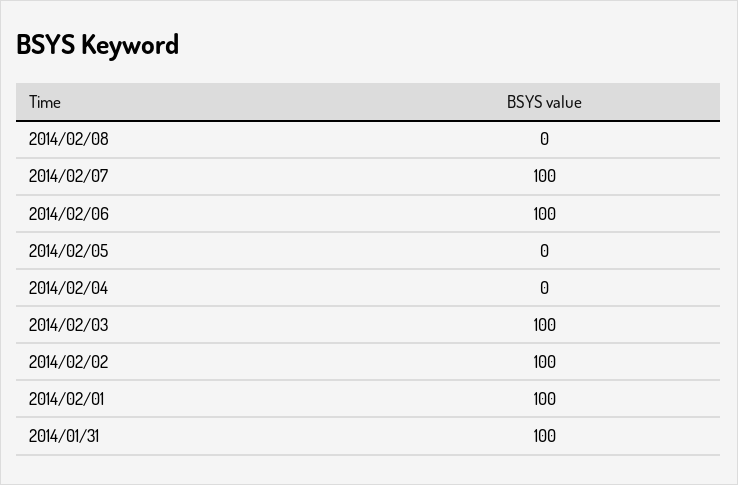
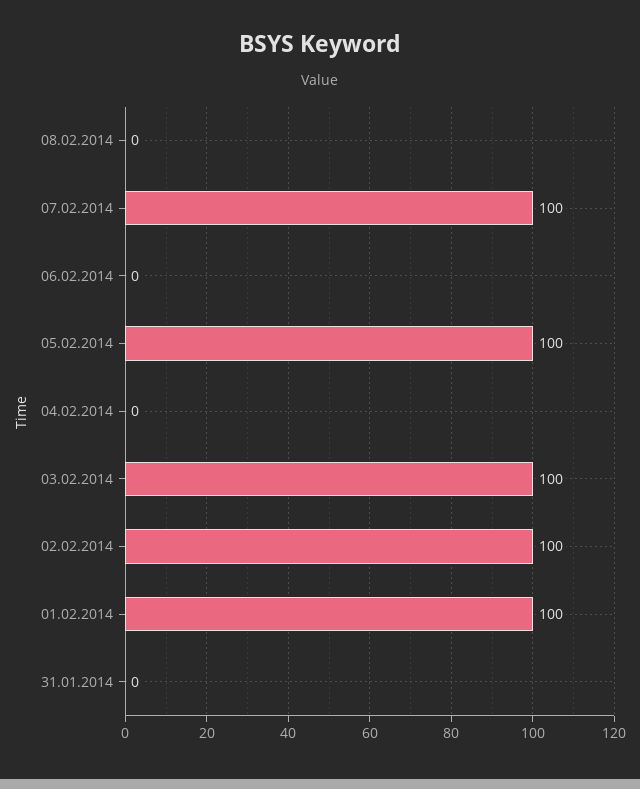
  {
    "2014/02/08": 0,
    "2014/02/07": 100,
-   "2014/02/06": 100,
+   "2014/02/06": 0,
-   "2014/02/05": 0,
+   "2014/02/05": 100,
    "2014/02/04": 0,
    "2014/02/03": 100,
    "2014/02/02": 100,
    "2014/02/01": 100,
-   "2014/01/31": 100
+   "2014/01/31": 0
  }

